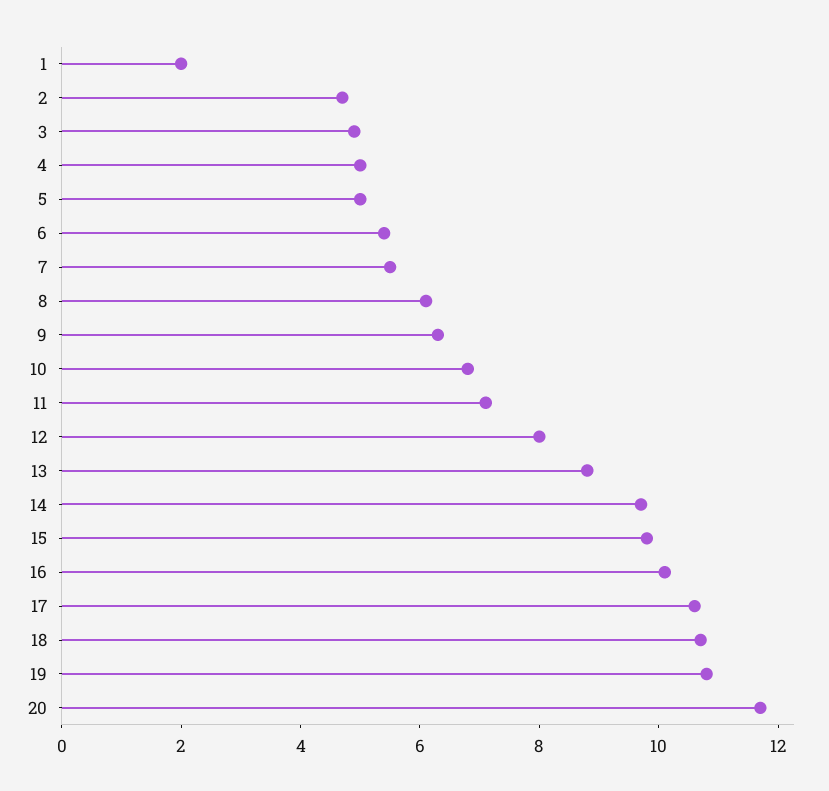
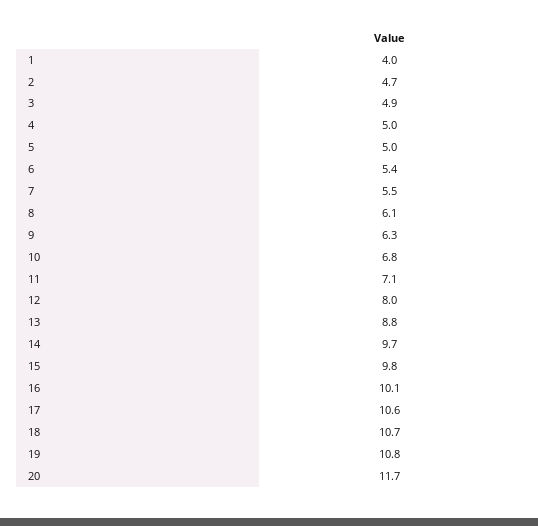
  {
-   "1": 2,
+   "1": 4,
    "2": 4.7,
    "3": 4.9,
    "4": 5,
    "5": 5,
    "6": 5.4,
    "7": 5.5,
    "8": 6.1,
    "9": 6.3,
    "10": 6.8,
    "11": 7.1,
    "12": 8,
    "13": 8.8,
    "14": 9.7,
    "15": 9.8,
    "16": 10.1,
    "17": 10.6,
    "18": 10.7,
    "19": 10.8,
    "20": 11.7
  }

